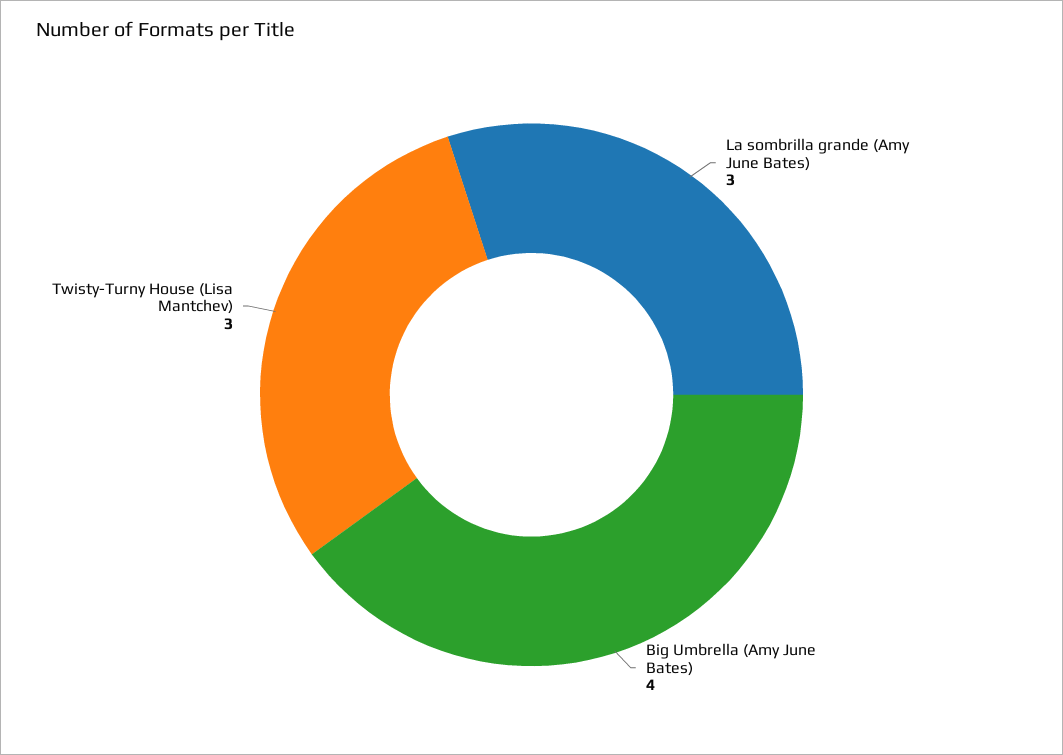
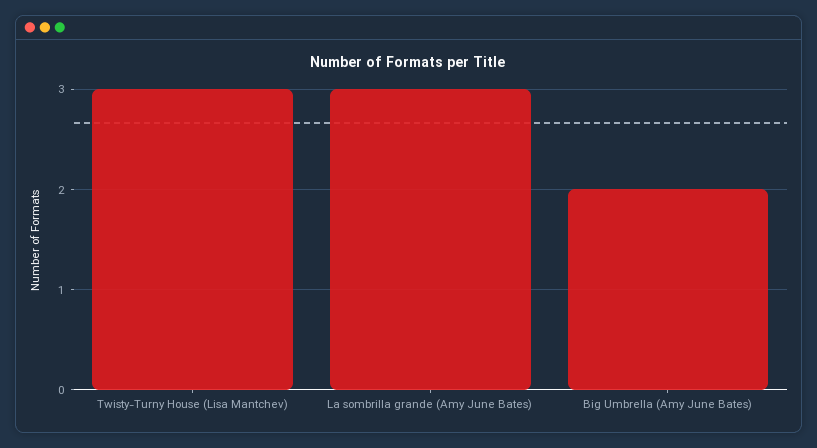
  {
    "La sombrilla grande (Amy June Bates)": 3,
-   "Big Umbrella (Amy June Bates)": 4,
+   "Big Umbrella (Amy June Bates)": 2,
    "Twisty-Turny House (Lisa Mantchev)": 3
  }

